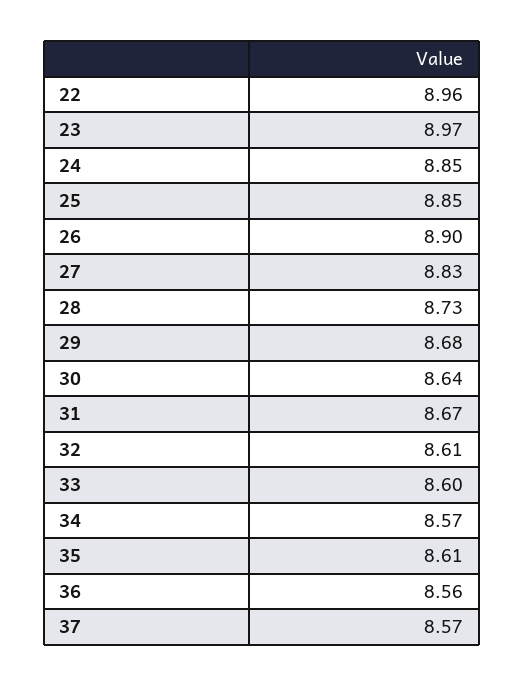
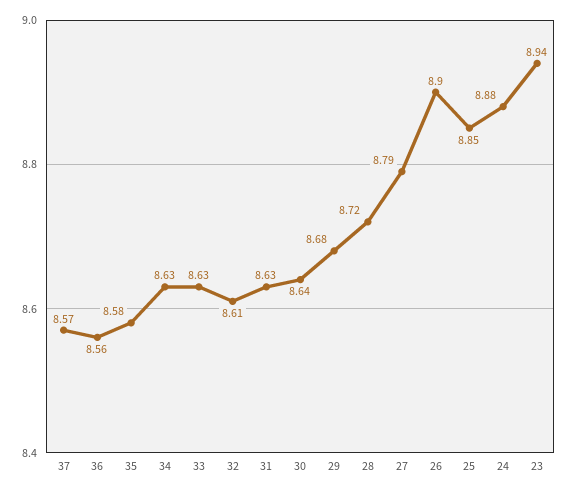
  {
-   "22": 8.96,
-   "23": 8.97,
+   "23": 8.94,
-   "24": 8.85,
+   "24": 8.88,
    "25": 8.85,
    "26": 8.9,
-   "27": 8.83,
+   "27": 8.79,
-   "28": 8.73,
+   "28": 8.72,
    "29": 8.68,
    "30": 8.64,
-   "31": 8.67,
+   "31": 8.63,
    "32": 8.61,
-   "33": 8.6,
+   "33": 8.63,
-   "34": 8.57,
+   "34": 8.63,
-   "35": 8.61,
+   "35": 8.58,
    "36": 8.56,
    "37": 8.57
  }

